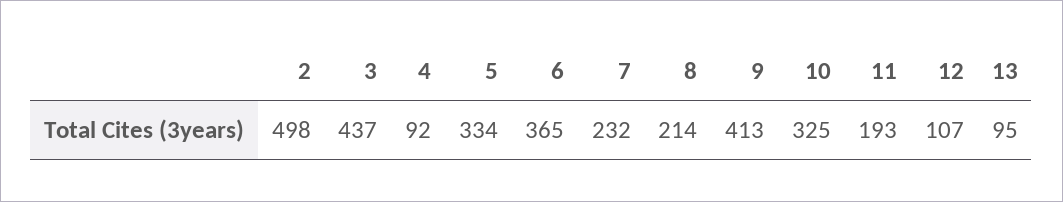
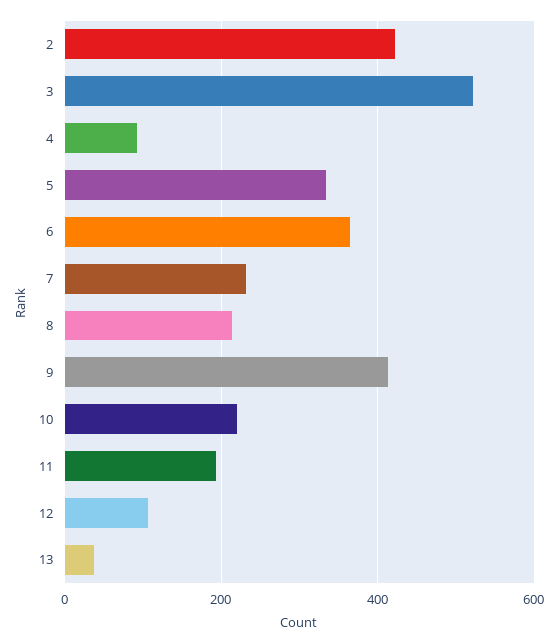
  {
-   "2": 498,
+   "2": 420,
-   "3": 437,
+   "3": 520,
    "4": 92,
    "5": 334,
    "6": 365,
    "7": 232,
    "8": 214,
    "9": 413,
-   "10": 325,
+   "10": 220,
    "11": 193,
    "12": 107,
-   "13": 95
+   "13": 40
  }

